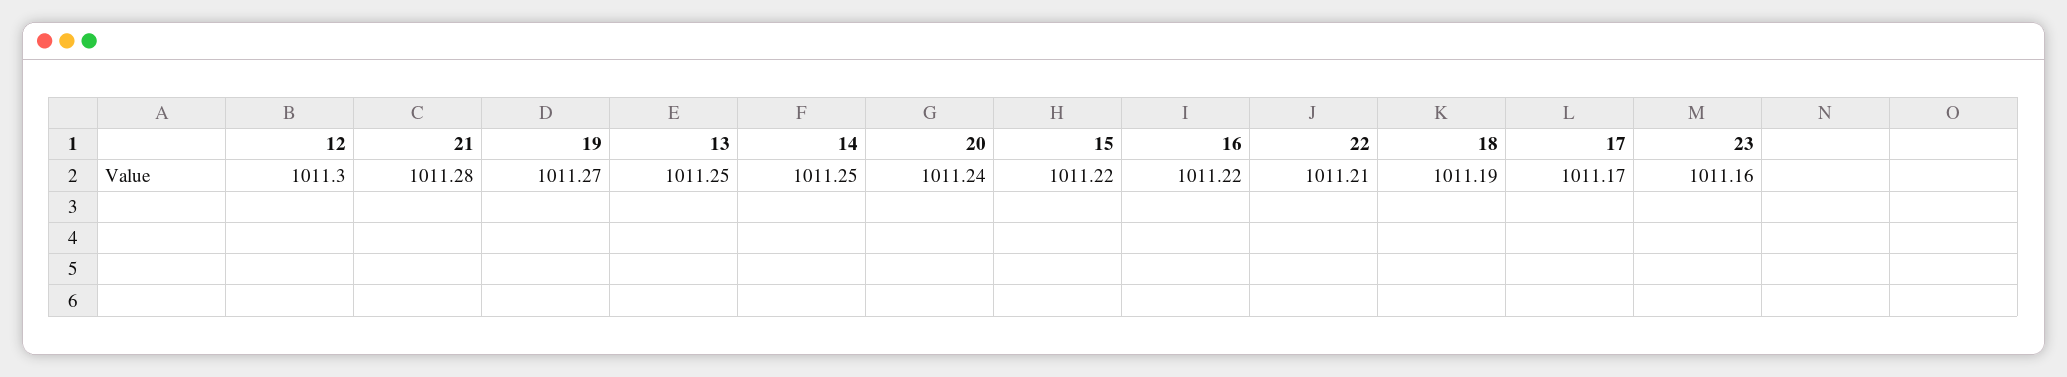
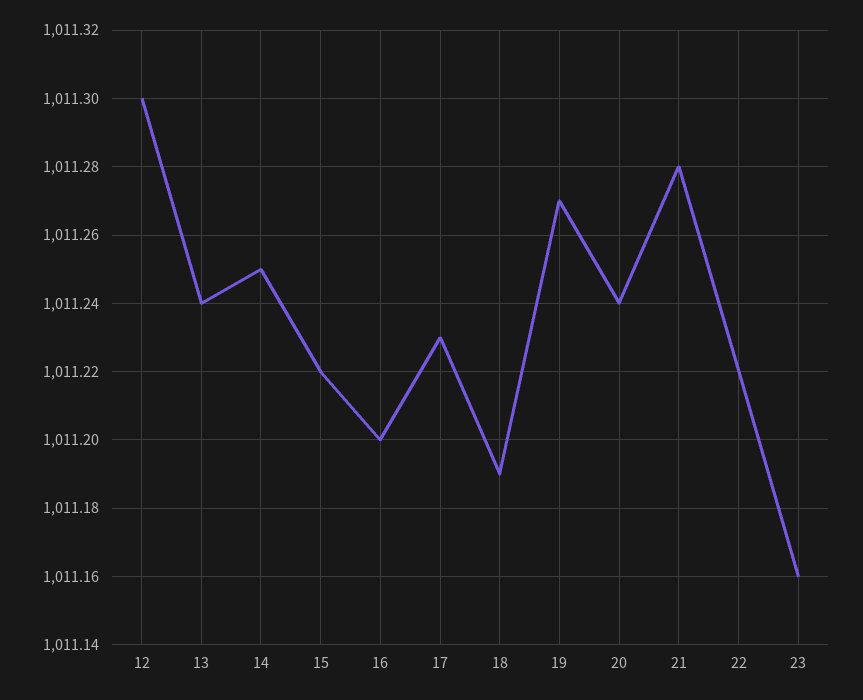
  {
    "12": 1011.3,
    "21": 1011.28,
    "19": 1011.27,
-   "13": 1011.25,
+   "13": 1011.24,
    "14": 1011.25,
    "20": 1011.24,
    "15": 1011.22,
-   "16": 1011.22,
+   "16": 1011.2,
-   "22": 1011.21,
+   "22": 1011.22,
    "18": 1011.19,
-   "17": 1011.17,
+   "17": 1011.23,
    "23": 1011.16
  }

